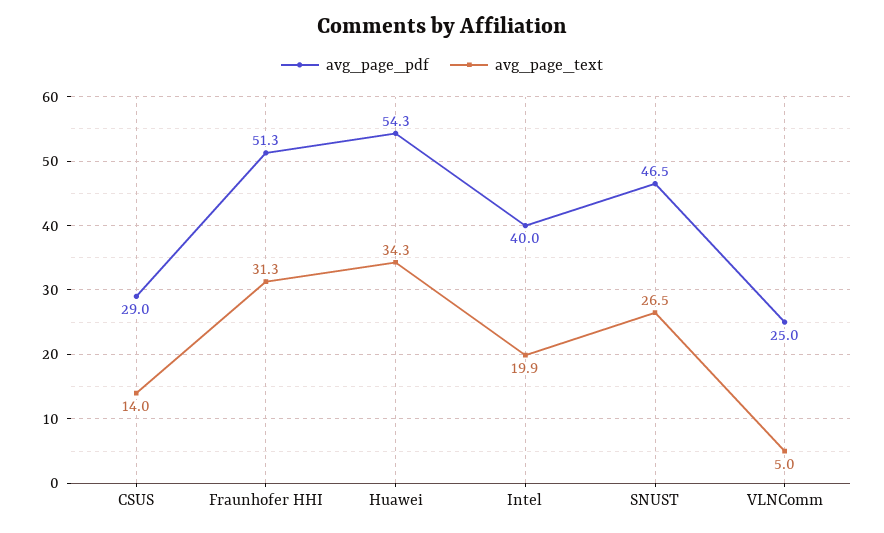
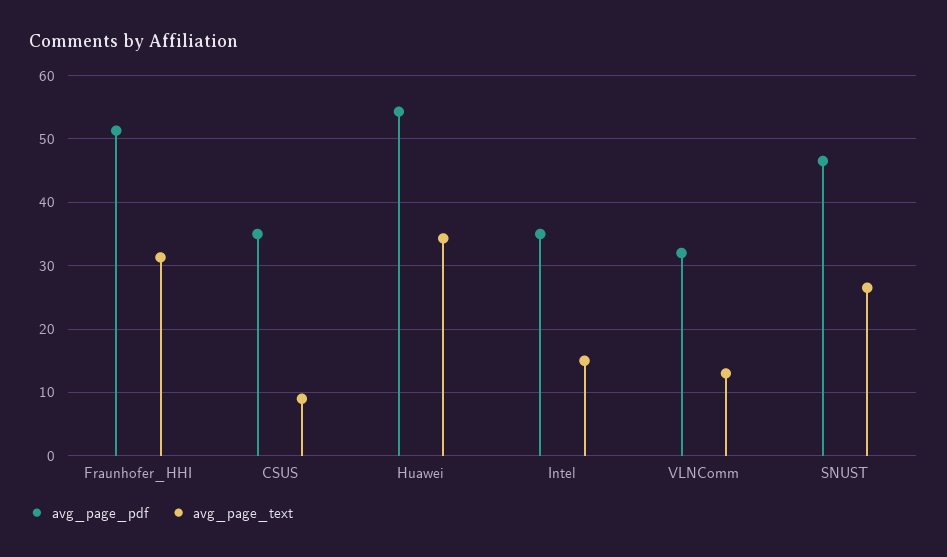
  {
    "avg_page_pdf": {
-     "CSUS": 29,
+     "CSUS": 35,
      "Fraunhofer HHI": 51.3,
      "Huawei": 54.3,
-     "Intel": 40,
+     "Intel": 35,
      "SNUST": 46.5,
-     "VLNComm": 25
+     "VLNComm": 32
    },
    "avg_page_text": {
-     "CSUS": 14,
+     "CSUS": 9,
      "Fraunhofer HHI": 31.3,
      "Huawei": 34.3,
-     "Intel": 19.9,
+     "Intel": 15,
      "SNUST": 26.5,
-     "VLNComm": 5
+     "VLNComm": 13
    }
  }

